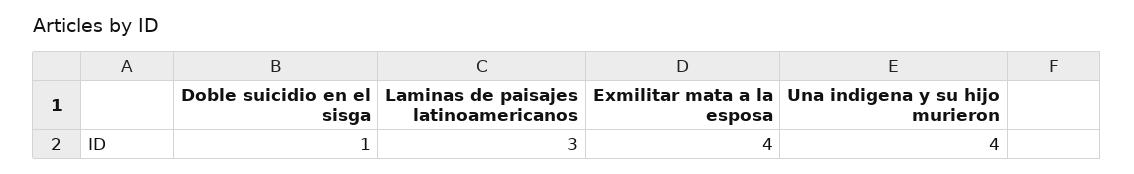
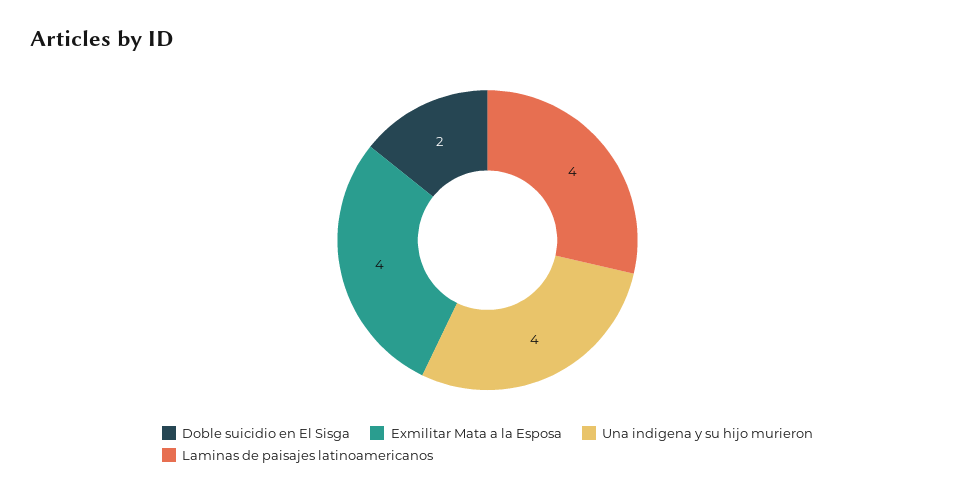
  {
-   "Doble suicidio en el sisga": 1,
+   "Doble suicidio en el sisga": 2,
-   "Laminas de paisajes latinoamericanos": 3,
+   "Laminas de paisajes latinoamericanos": 4,
    "Exmilitar mata a la esposa": 4,
    "Una indigena y su hijo murieron": 4
  }

